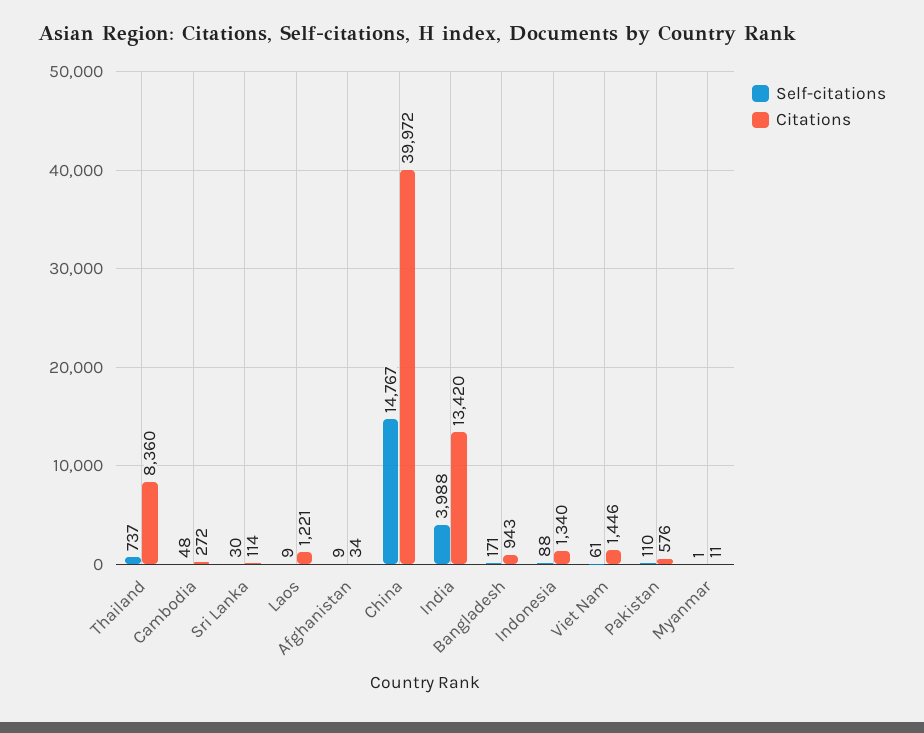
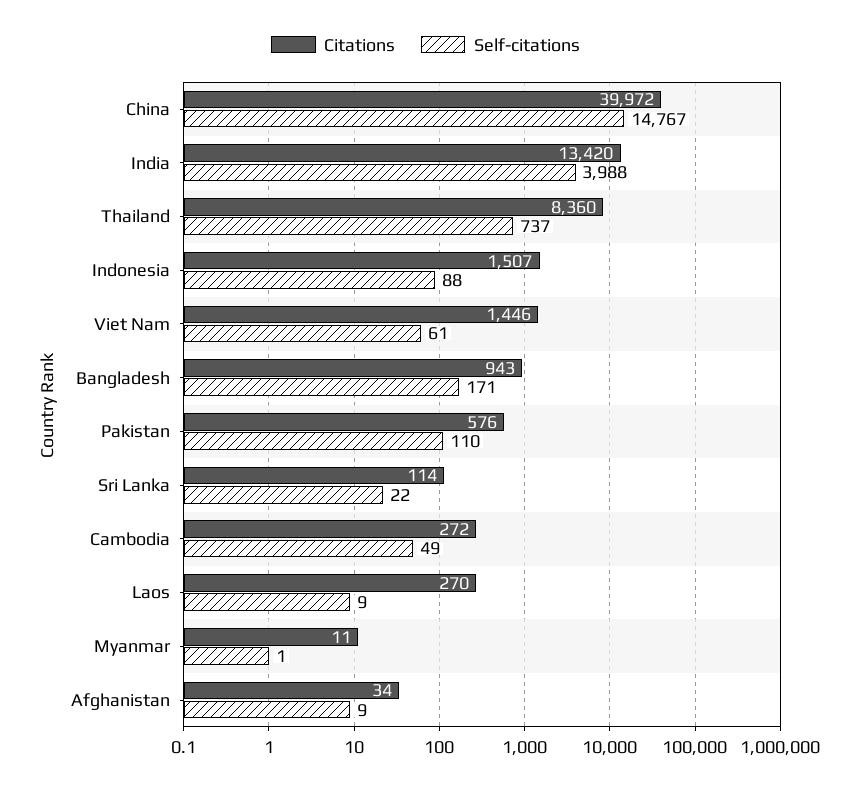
  {
    "Self-citations": {
      "Thailand": 737,
-     "Cambodia": 48,
+     "Cambodia": 49,
-     "Sri Lanka": 30,
+     "Sri Lanka": 22,
      "Laos": 9,
      "Afghanistan": 9,
      "China": 14767,
      "India": 3988,
      "Bangladesh": 171,
      "Indonesia": 88,
      "Viet Nam": 61,
      "Pakistan": 110,
      "Myanmar": 1
    },
    "Citations": {
      "Thailand": 8360,
      "Cambodia": 272,
      "Sri Lanka": 114,
-     "Laos": 1221,
+     "Laos": 270,
      "Afghanistan": 34,
      "China": 39972,
      "India": 13420,
      "Bangladesh": 943,
-     "Indonesia": 1340,
+     "Indonesia": 1507,
      "Viet Nam": 1446,
      "Pakistan": 576,
      "Myanmar": 11
    }
  }

